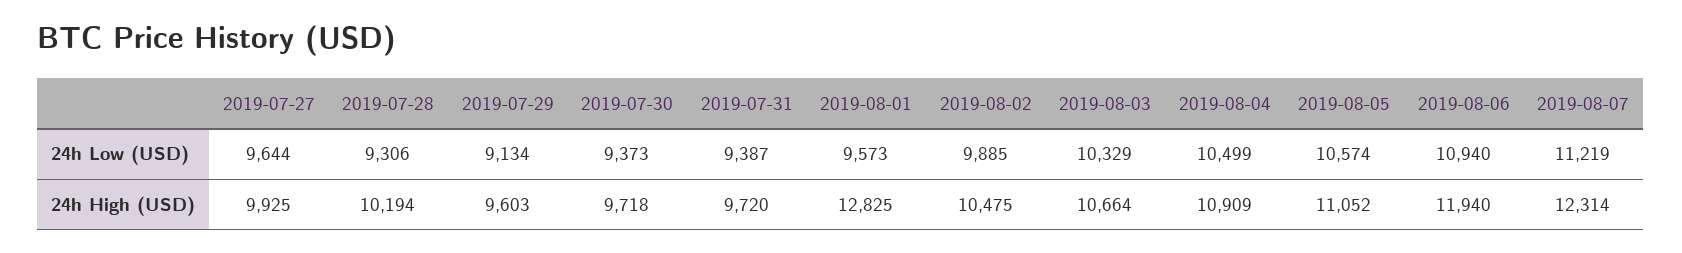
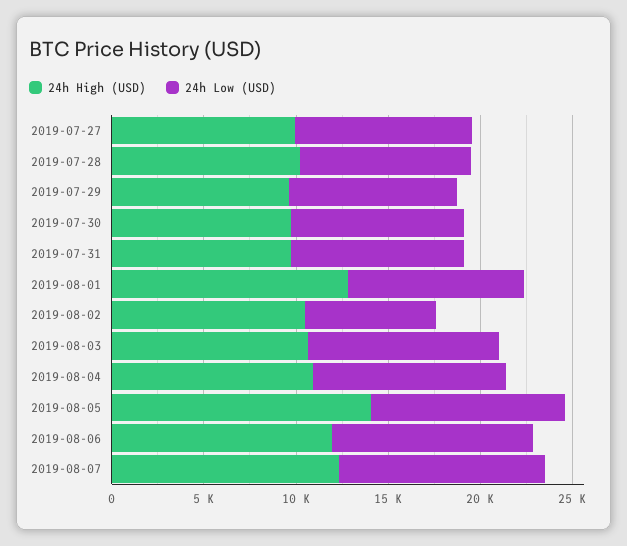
  {
    "24h Low (USD)": {
      "2019-07-27": 9644,
      "2019-07-28": 9306,
      "2019-07-29": 9134,
      "2019-07-30": 9373,
      "2019-07-31": 9387,
      "2019-08-01": 9573,
-     "2019-08-02": 9885,
+     "2019-08-02": 7000,
      "2019-08-03": 10329,
      "2019-08-04": 10499,
      "2019-08-05": 10574,
      "2019-08-06": 10940,
      "2019-08-07": 11219
    },
    "24h High (USD)": {
      "2019-07-27": 9925,
      "2019-07-28": 10194,
      "2019-07-29": 9603,
      "2019-07-30": 9718,
      "2019-07-31": 9720,
      "2019-08-01": 12825,
      "2019-08-02": 10475,
      "2019-08-03": 10664,
      "2019-08-04": 10909,
-     "2019-08-05": 11052,
+     "2019-08-05": 14000,
      "2019-08-06": 11940,
      "2019-08-07": 12314
    }
  }

